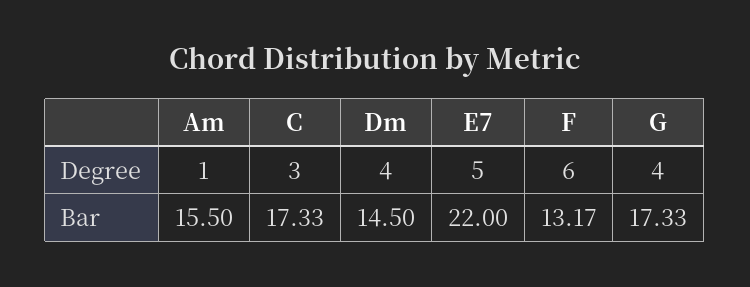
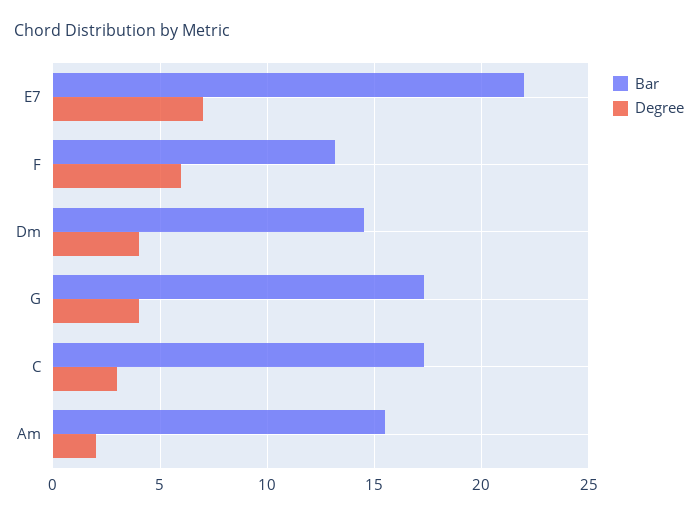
  {
    "Degree": {
-     "Am": 1,
+     "Am": 2,
      "C": 3,
      "Dm": 4,
-     "E7": 5,
+     "E7": 7,
      "F": 6,
      "G": 4
    },
    "Bar": {
      "Am": 15.5,
      "C": 17.33,
      "Dm": 14.5,
      "E7": 22,
      "F": 13.17,
      "G": 17.33
    }
  }

